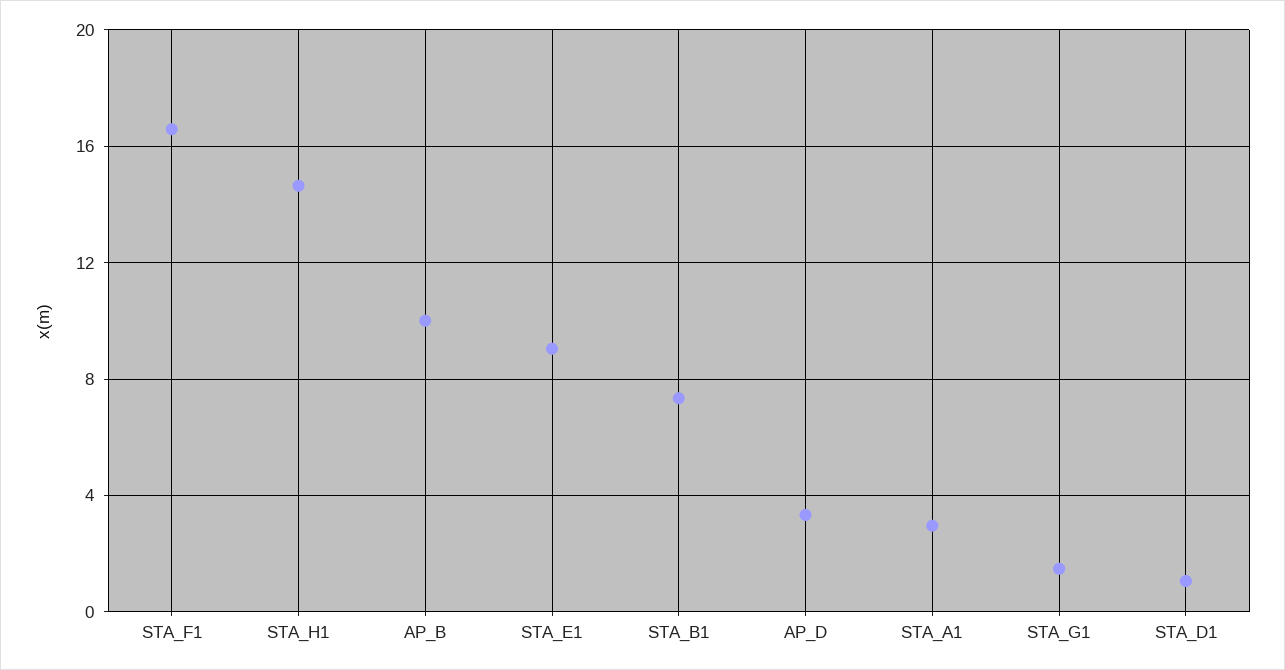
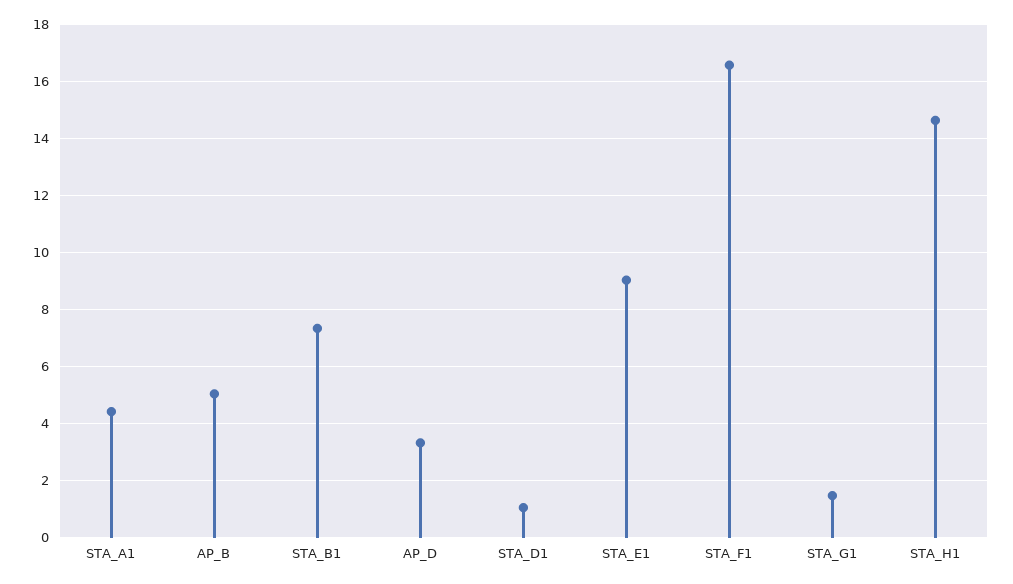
  {
    "STA_F1": 16.5,
    "STA_H1": 14.75,
-   "AP_B": 10,
+   "AP_B": 5,
    "STA_E1": 9,
    "STA_B1": 7.25,
    "AP_D": 3.25,
-   "STA_A1": 3,
+   "STA_A1": 4.5,
    "STA_G1": 1.5,
    "STA_D1": 1
  }

